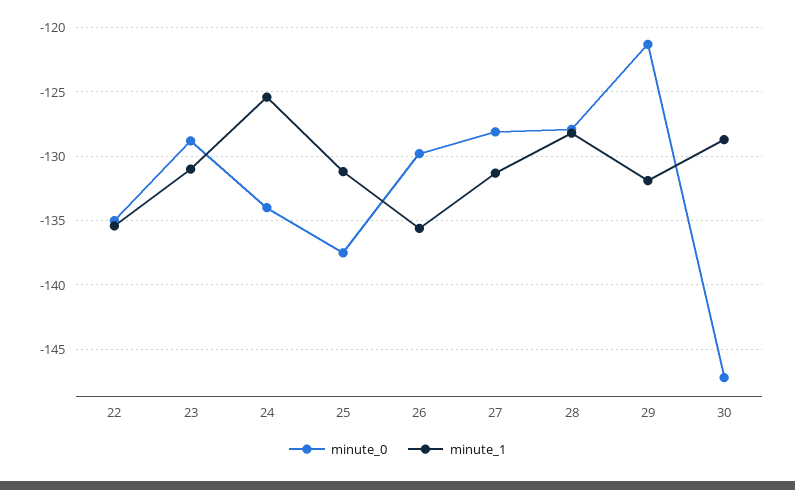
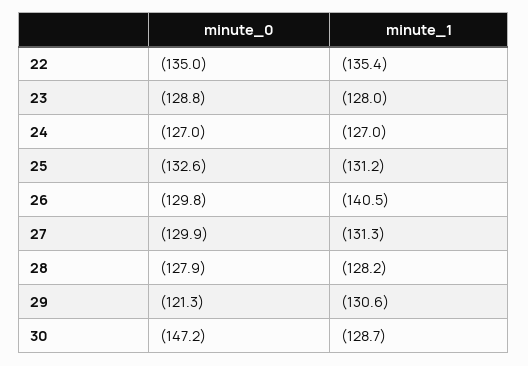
  {
    "minute_0": {
      "22": -135,
      "23": -128.8,
-     "24": -134,
+     "24": -127,
-     "25": -137.5,
+     "25": -132.6,
      "26": -129.8,
-     "27": -128,
+     "27": -129.9,
      "28": -127.9,
      "29": -121.3,
      "30": -147.2
    },
    "minute_1": {
      "22": -135.4,
-     "23": -131,
+     "23": -128,
-     "24": -125.5,
+     "24": -127,
      "25": -131.2,
-     "26": -135.5,
+     "26": -140.5,
      "27": -131.3,
      "28": -128.2,
-     "29": -132,
+     "29": -130.6,
      "30": -128.7
    }
  }

